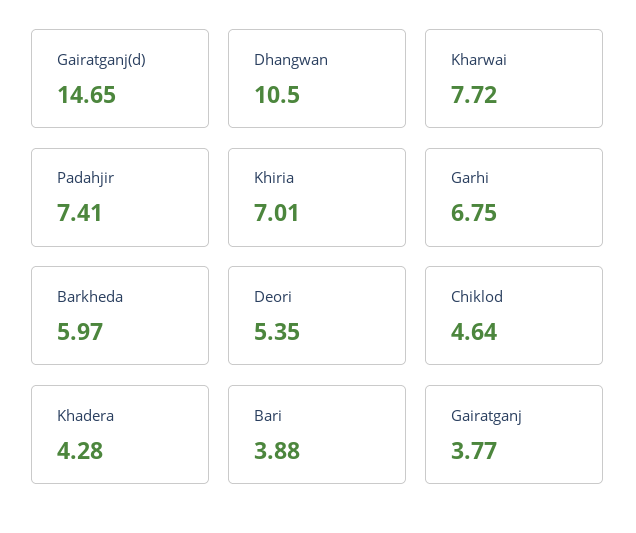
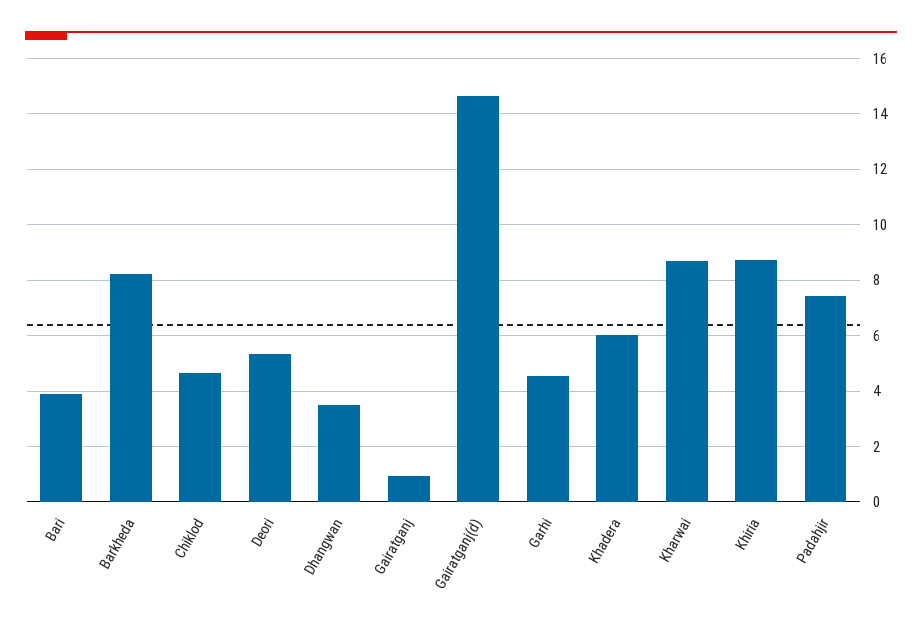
  {
    "Gairatganj(d)": 14.65,
-   "Dhangwan": 10.5,
+   "Dhangwan": 3.5,
-   "Kharwai": 7.72,
+   "Kharwai": 8.75,
    "Padahjir": 7.41,
-   "Khiria": 7.01,
+   "Khiria": 8.75,
-   "Garhi": 6.75,
+   "Garhi": 4.5,
-   "Barkheda": 5.97,
+   "Barkheda": 8.25,
    "Deori": 5.35,
    "Chiklod": 4.64,
-   "Khadera": 4.28,
+   "Khadera": 6,
    "Bari": 3.88,
-   "Gairatganj": 3.77
+   "Gairatganj": 1
  }

